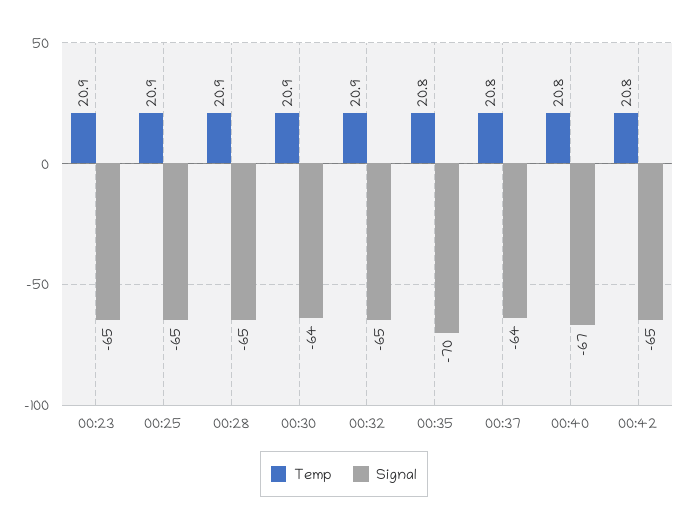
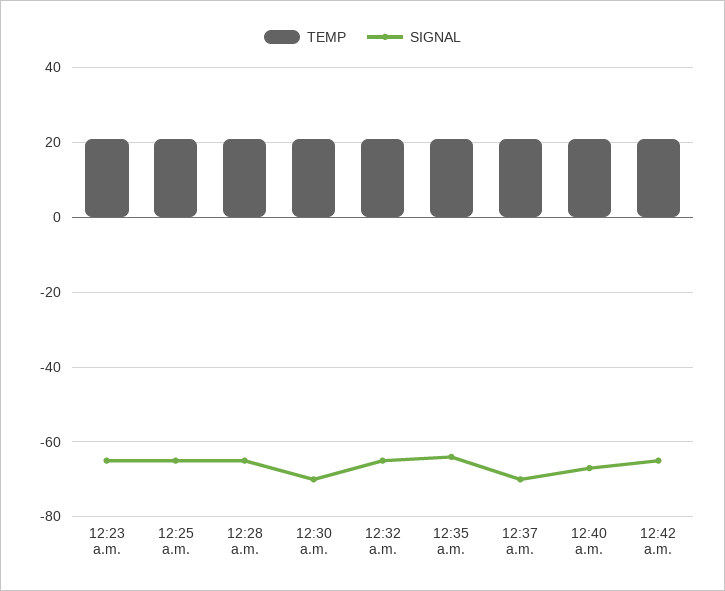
  {
    "Temp": {
      "00:23": 20.9,
      "00:25": 20.9,
      "00:28": 20.9,
      "00:30": 20.9,
      "00:32": 20.9,
      "00:35": 20.8,
      "00:37": 20.8,
      "00:40": 20.8,
      "00:42": 20.8
    },
    "Signal": {
      "00:23": -65,
      "00:25": -65,
      "00:28": -65,
-     "00:30": -64,
+     "00:30": -70,
      "00:32": -65,
-     "00:35": -70,
+     "00:35": -64,
-     "00:37": -64,
+     "00:37": -70,
      "00:40": -67,
      "00:42": -65
    }
  }

